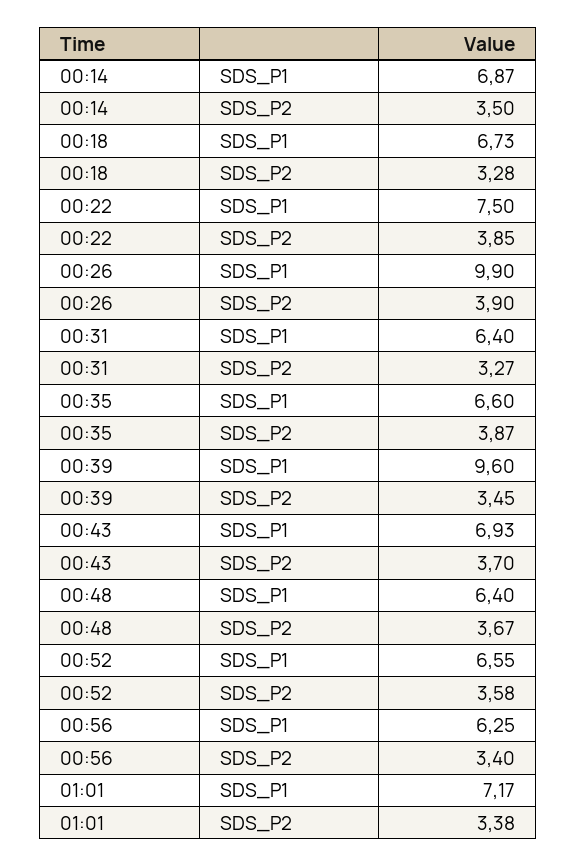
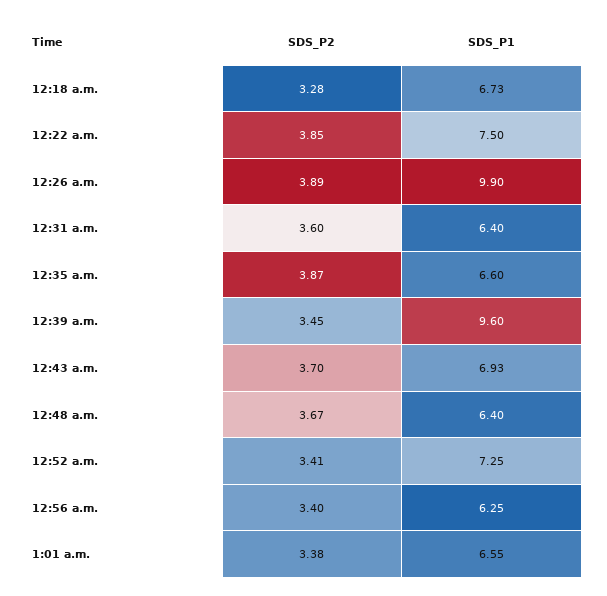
  {
-   "00:14": {
-     "SDS_P1": 6.87,
-     "SDS_P2": 3.5
-   },
    "00:18": {
      "SDS_P1": 6.73,
      "SDS_P2": 3.28
    },
    "00:22": {
      "SDS_P1": 7.5,
      "SDS_P2": 3.85
    },
    "00:26": {
      "SDS_P1": 9.9,
-     "SDS_P2": 3.9
+     "SDS_P2": 3.89
    },
    "00:31": {
      "SDS_P1": 6.4,
-     "SDS_P2": 3.27
+     "SDS_P2": 3.6
    },
    "00:35": {
      "SDS_P1": 6.6,
      "SDS_P2": 3.87
    },
    "00:39": {
      "SDS_P1": 9.6,
      "SDS_P2": 3.45
    },
    "00:43": {
      "SDS_P1": 6.93,
      "SDS_P2": 3.7
    },
    "00:48": {
      "SDS_P1": 6.4,
      "SDS_P2": 3.67
    },
    "00:52": {
-     "SDS_P1": 6.55,
+     "SDS_P1": 7.25,
-     "SDS_P2": 3.58
+     "SDS_P2": 3.41
    },
    "00:56": {
      "SDS_P1": 6.25,
      "SDS_P2": 3.4
    },
    "01:01": {
-     "SDS_P1": 7.17,
+     "SDS_P1": 6.55,
      "SDS_P2": 3.38
    }
  }

